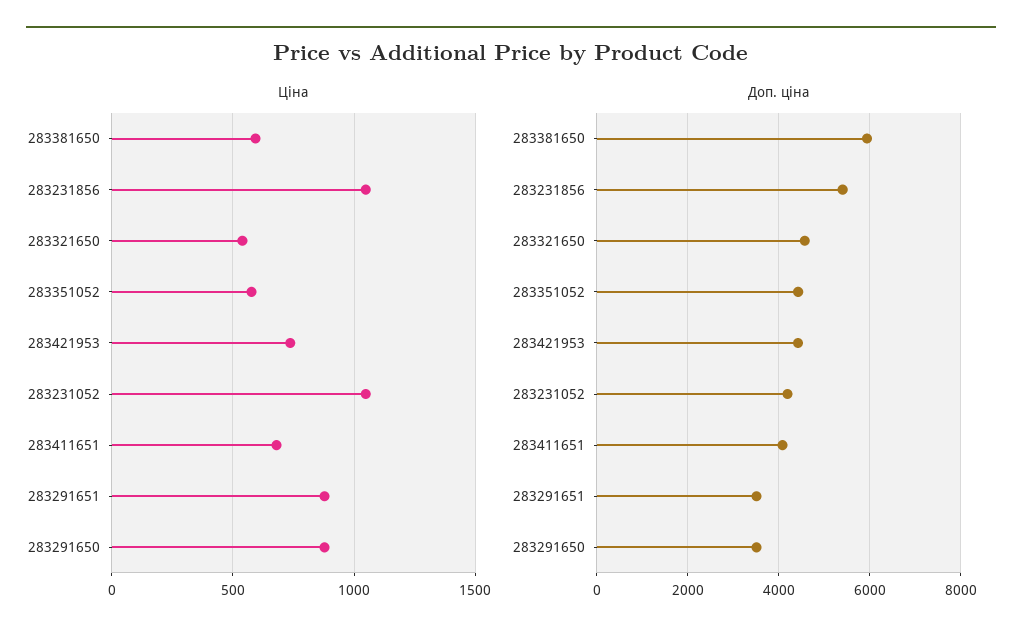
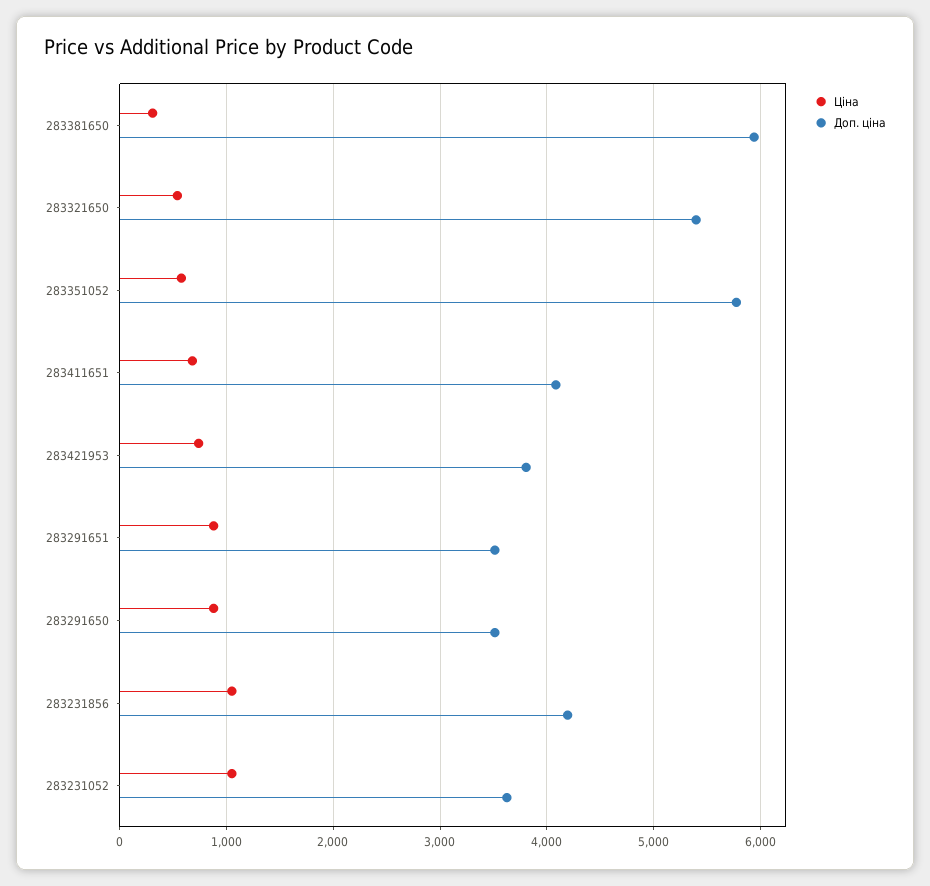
  {
    "Ціна": {
-     "283381650": 600,
+     "283381650": 300,
      "283231856": 1050,
      "283321650": 550,
      "283351052": 600,
      "283421953": 750,
      "283231052": 1050,
      "283411651": 700,
      "283291651": 900,
      "283291650": 900
    },
    "Доп. ціна": {
      "283381650": 5900,
-     "283231856": 5400,
+     "283231856": 4200,
-     "283321650": 4600,
+     "283321650": 5400,
-     "283351052": 4400,
+     "283351052": 5800,
-     "283421953": 4400,
+     "283421953": 3800,
-     "283231052": 4200,
+     "283231052": 3600,
      "283411651": 4100,
      "283291651": 3500,
      "283291650": 3500
    }
  }

